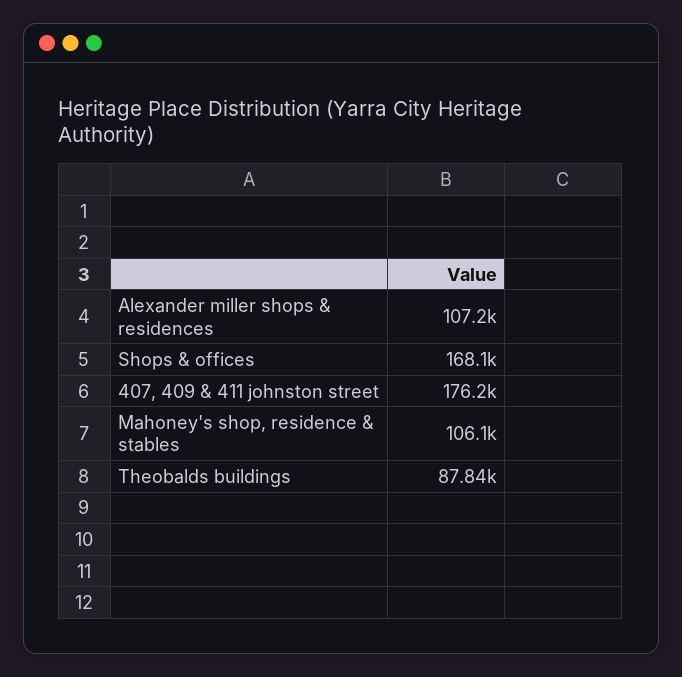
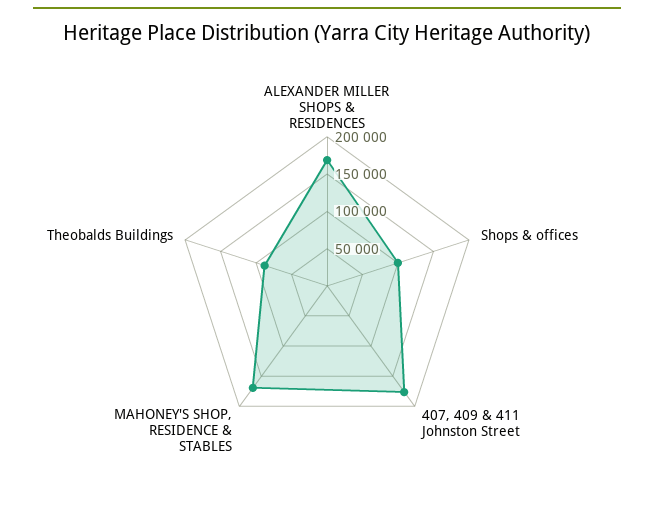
  {
-   "Alexander miller shops & residences": 107200,
+   "Alexander miller shops & residences": 175000,
-   "Shops & offices": 168100,
+   "Shops & offices": 100000,
    "407, 409 & 411 johnston street": 176200,
-   "Mahoney's shop, residence & stables": 106100,
+   "Mahoney's shop, residence & stables": 175000,
    "Theobalds buildings": 87840
  }

